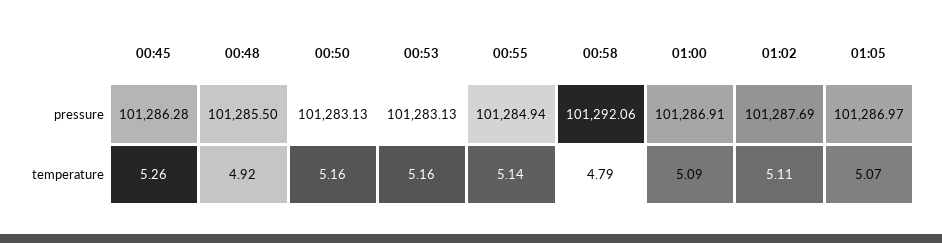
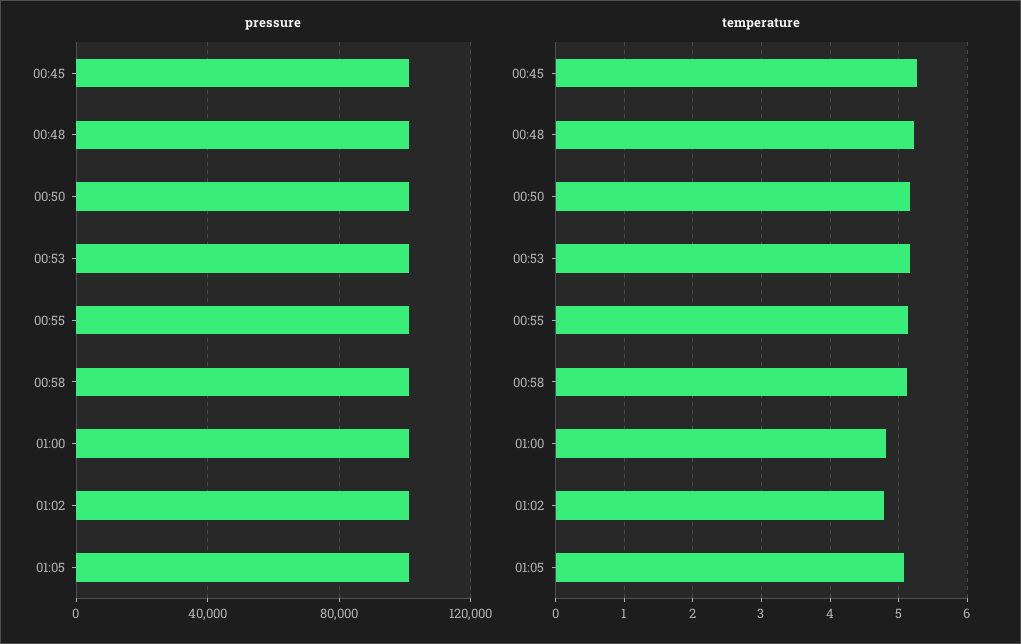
  {
    "pressure": {
      "00:45": 101286.28,
      "00:48": 101285.5,
      "00:50": 101283.13,
      "00:53": 101283.13,
      "00:55": 101284.94,
      "00:58": 101292.06,
      "01:00": 101286.91,
      "01:02": 101287.69,
      "01:05": 101286.97
    },
    "temperature": {
      "00:45": 5.26,
-     "00:48": 4.92,
+     "00:48": 5.2,
      "00:50": 5.16,
      "00:53": 5.16,
      "00:55": 5.14,
-     "00:58": 4.79,
+     "00:58": 5.1,
-     "01:00": 5.09,
+     "01:00": 4.8,
-     "01:02": 5.11,
+     "01:02": 4.8,
      "01:05": 5.07
    }
  }

